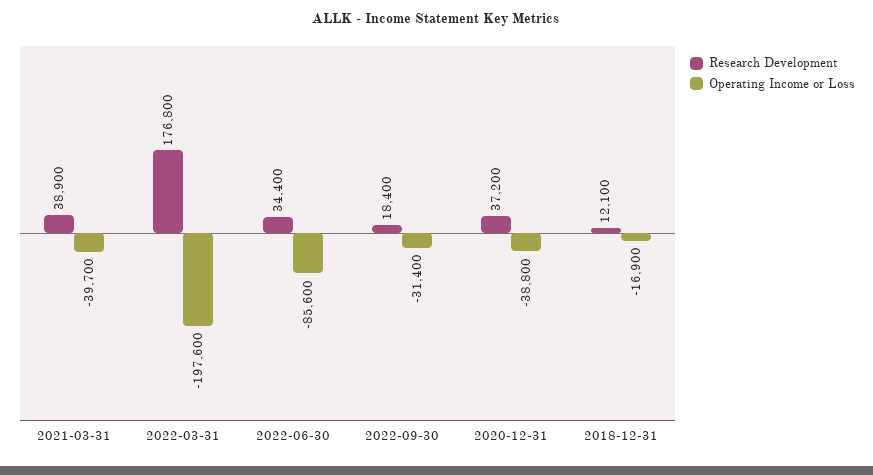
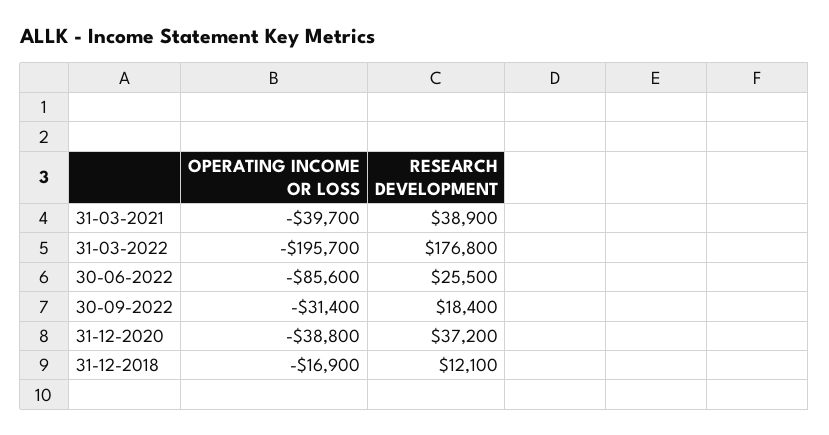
  {
    "Research Development": {
      "2021-03-31": 38900,
      "2022-03-31": 176800,
-     "2022-06-30": 34400,
+     "2022-06-30": 25500,
      "2022-09-30": 18400,
      "2020-12-31": 37200,
      "2018-12-31": 12100
    },
    "Operating Income or Loss": {
      "2021-03-31": -39700,
-     "2022-03-31": -197600,
+     "2022-03-31": -195700,
      "2022-06-30": -85600,
      "2022-09-30": -31400,
      "2020-12-31": -38800,
      "2018-12-31": -16900
    }
  }

